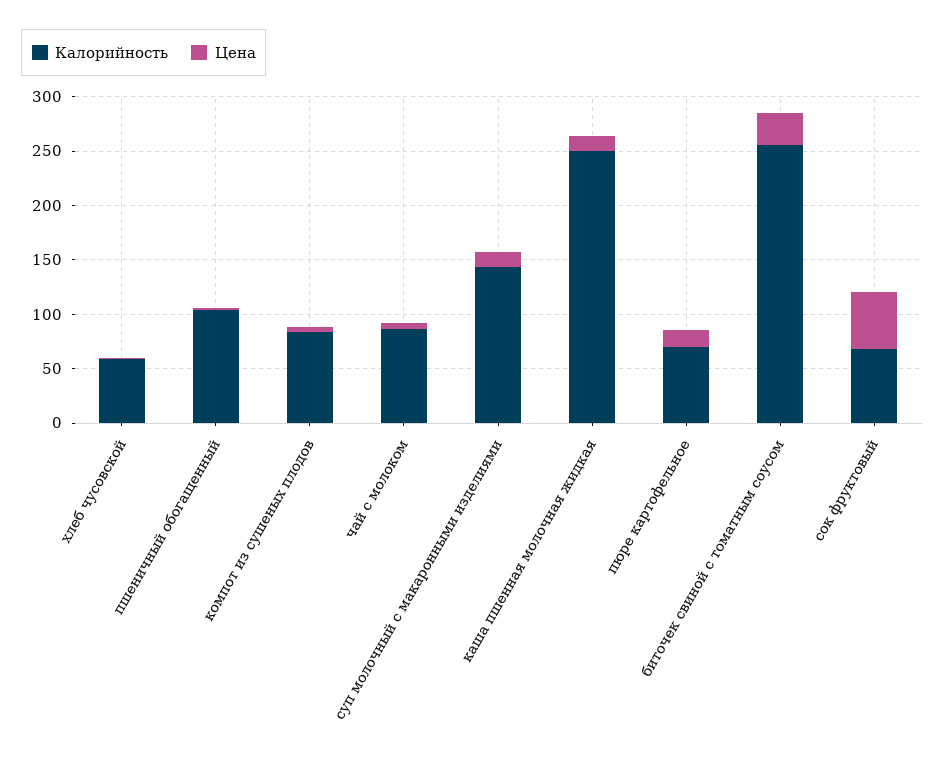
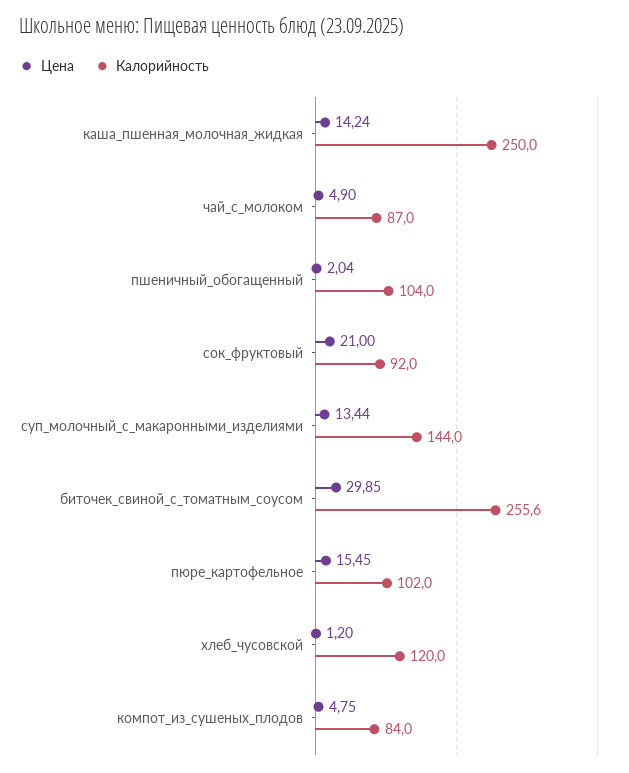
  {
    "Калорийность": {
-     "хлеб чусовской": 60,
+     "хлеб чусовской": 120,
      "пшеничный обогащенный": 104,
      "компот из сушеных плодов": 84,
      "чай с молоком": 87,
      "суп молочный с макаронными изделиями": 144,
      "каша пшенная молочная жидкая": 250,
-     "пюре картофельное": 70,
+     "пюре картофельное": 102,
      "биточек свиной с томатным соусом": 255.6,
-     "сок фруктовый": 70
+     "сок фруктовый": 92
    },
    "Цена": {
      "хлеб чусовской": 1.2,
      "пшеничный обогащенный": 2.04,
      "компот из сушеных плодов": 4.75,
      "чай с молоком": 4.9,
      "суп молочный с макаронными изделиями": 13.44,
      "каша пшенная молочная жидкая": 14.24,
      "пюре картофельное": 15.45,
      "биточек свиной с томатным соусом": 29.85,
-     "сок фруктовый": 50
+     "сок фруктовый": 21
    }
  }

